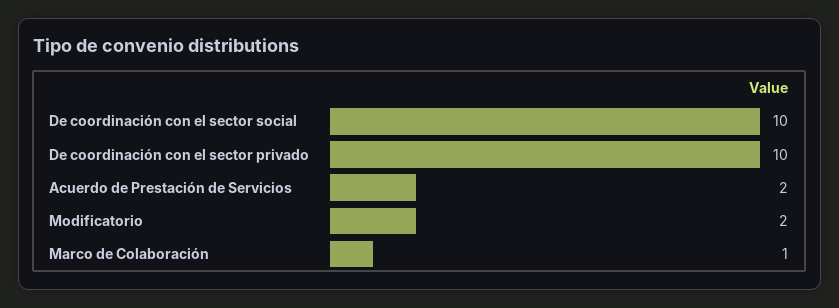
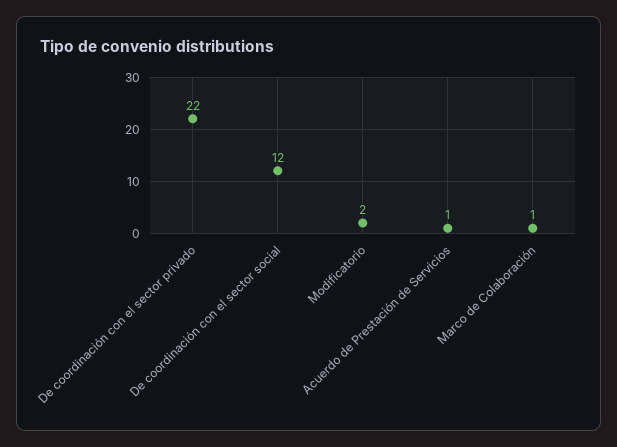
  {
-   "De coordinación con el sector social": 10,
+   "De coordinación con el sector social": 12,
-   "De coordinación con el sector privado": 10,
+   "De coordinación con el sector privado": 22,
-   "Acuerdo de Prestación de Servicios": 2,
+   "Acuerdo de Prestación de Servicios": 1,
    "Modificatorio": 2,
    "Marco de Colaboración": 1
  }

